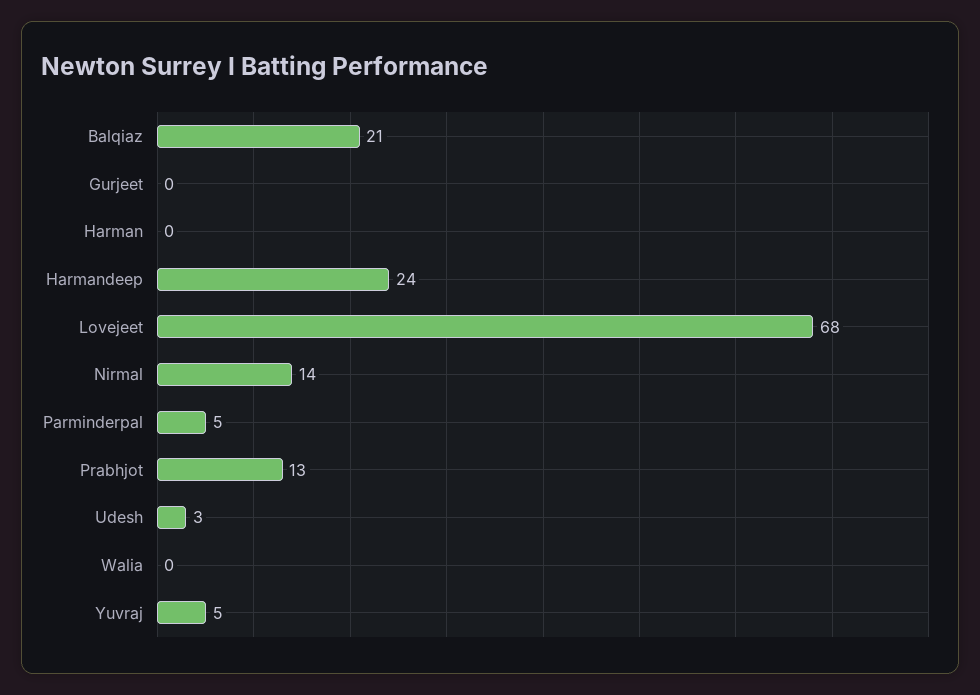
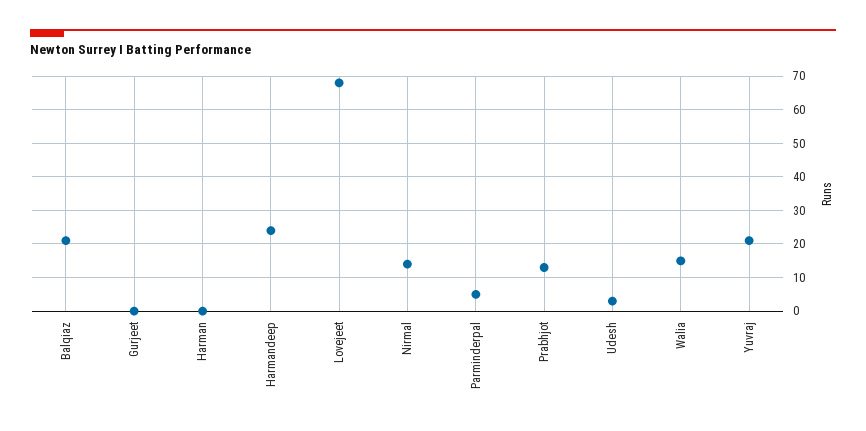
  {
    "Balqiaz": 21,
    "Gurjeet": 0,
    "Harman": 0,
    "Harmandeep": 24,
    "Lovejeet": 68,
    "Nirmal": 14,
    "Parminderpal": 5,
    "Prabhjot": 13,
    "Udesh": 3,
-   "Walia": 0,
+   "Walia": 15,
-   "Yuvraj": 5
+   "Yuvraj": 20
  }

